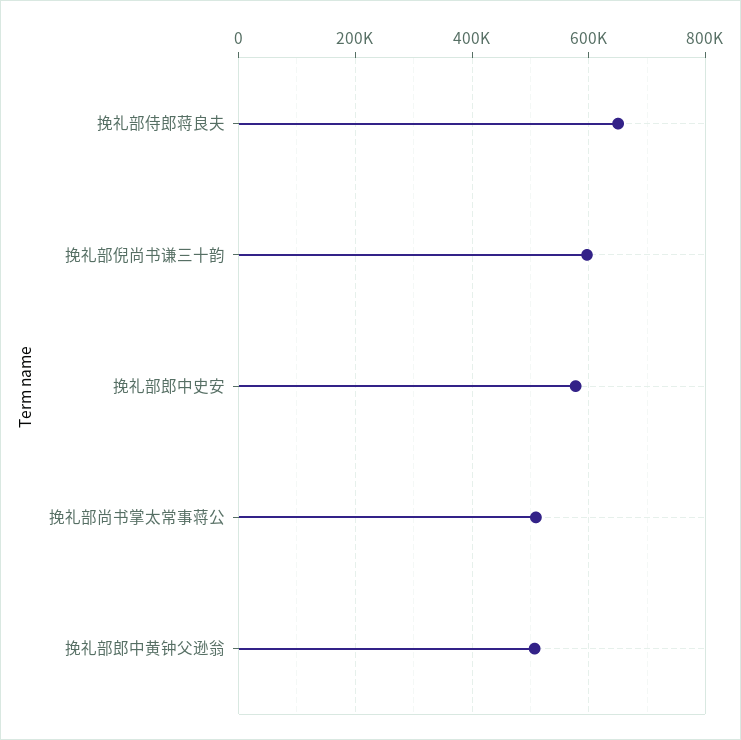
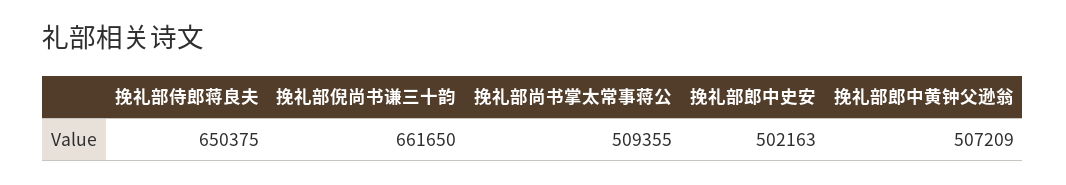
  {
    "挽礼部侍郎蒋良夫": 650375,
-   "挽礼部倪尚书谦三十韵": 600000,
+   "挽礼部倪尚书谦三十韵": 661650,
-   "挽礼部郎中史安": 580000,
+   "挽礼部郎中史安": 502163,
    "挽礼部尚书掌太常事蒋公": 509355,
    "挽礼部郎中黄钟父逊翁": 507209
  }

